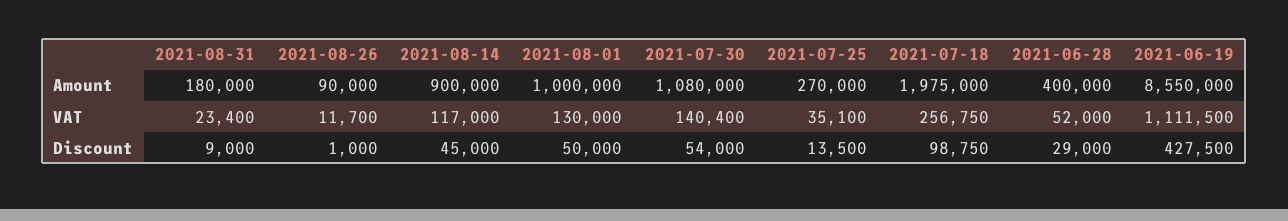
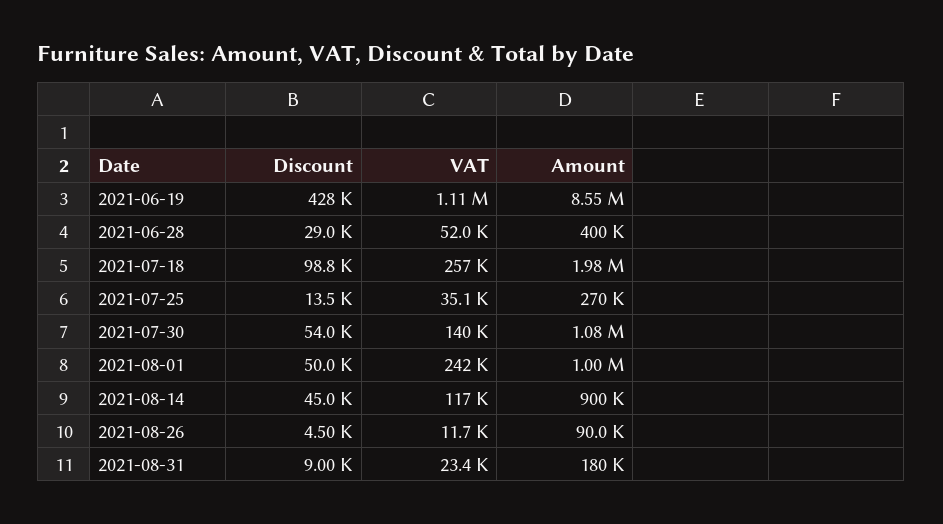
  {
    "2021-08-31": {
      "Amount": 180000,
      "VAT": 23400,
      "Discount": 9000
    },
    "2021-08-26": {
      "Amount": 90000,
      "VAT": 11700,
-     "Discount": 1000
+     "Discount": 4500
    },
    "2021-08-14": {
      "Amount": 900000,
      "VAT": 117000,
      "Discount": 45000
    },
    "2021-08-01": {
      "Amount": 1000000,
-     "VAT": 130000,
+     "VAT": 242000,
      "Discount": 50000
    },
    "2021-07-30": {
      "Amount": 1080000,
      "VAT": 140400,
      "Discount": 54000
    },
    "2021-07-25": {
      "Amount": 270000,
      "VAT": 35100,
      "Discount": 13500
    },
    "2021-07-18": {
      "Amount": 1975000,
      "VAT": 256750,
      "Discount": 98750
    },
    "2021-06-28": {
      "Amount": 400000,
      "VAT": 52000,
      "Discount": 29000
    },
    "2021-06-19": {
      "Amount": 8550000,
      "VAT": 1111500,
      "Discount": 427500
    }
  }

